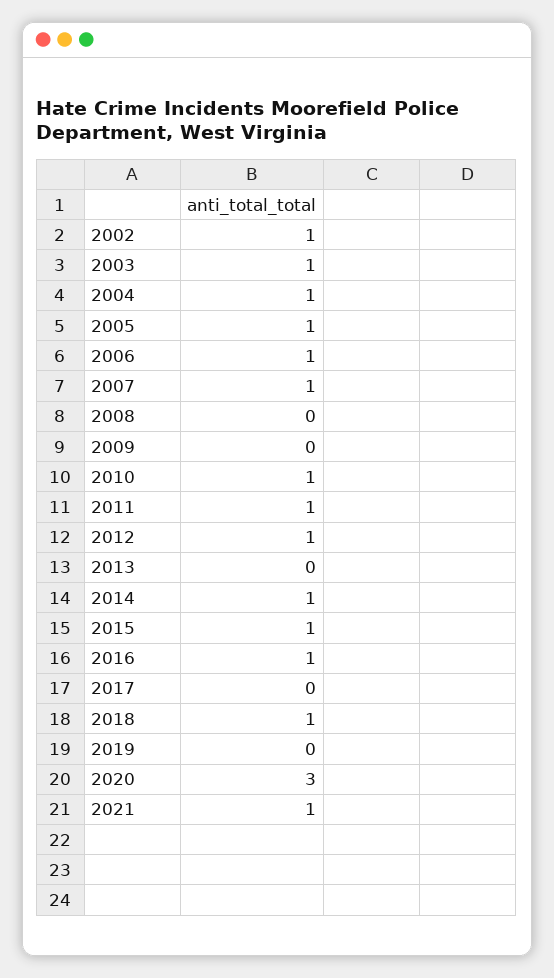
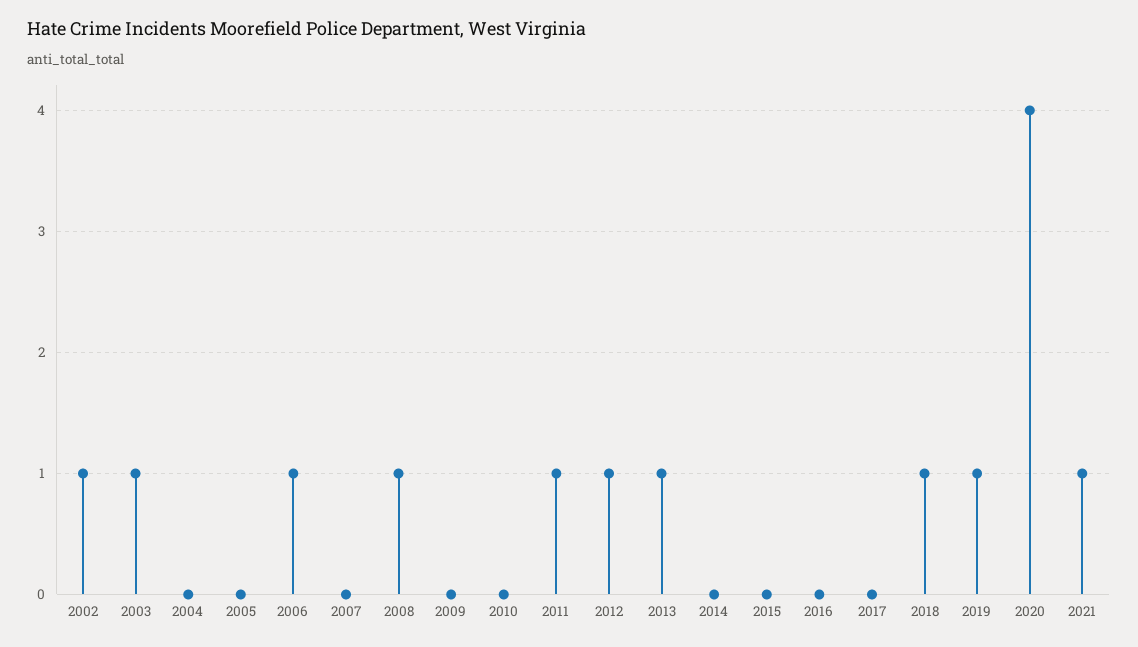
  {
    "2002": 1,
    "2003": 1,
-   "2004": 1,
+   "2004": 0,
-   "2005": 1,
+   "2005": 0,
    "2006": 1,
-   "2007": 1,
+   "2007": 0,
-   "2008": 0,
+   "2008": 1,
    "2009": 0,
-   "2010": 1,
+   "2010": 0,
    "2011": 1,
    "2012": 1,
-   "2013": 0,
+   "2013": 1,
-   "2014": 1,
+   "2014": 0,
-   "2015": 1,
+   "2015": 0,
-   "2016": 1,
+   "2016": 0,
    "2017": 0,
    "2018": 1,
-   "2019": 0,
+   "2019": 1,
-   "2020": 3,
+   "2020": 4,
    "2021": 1
  }

